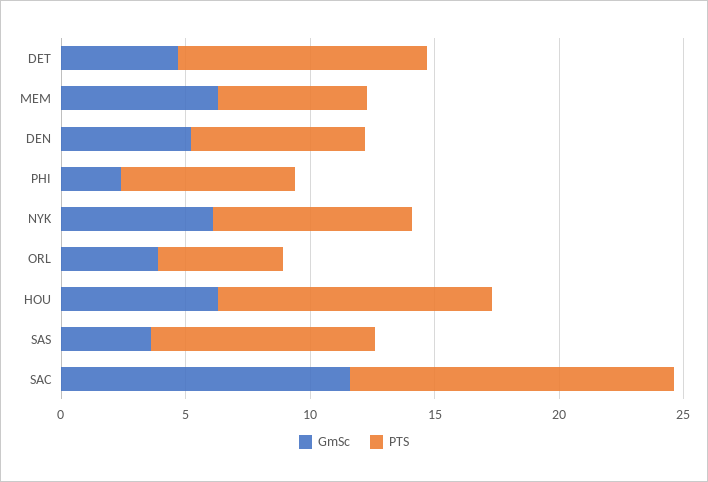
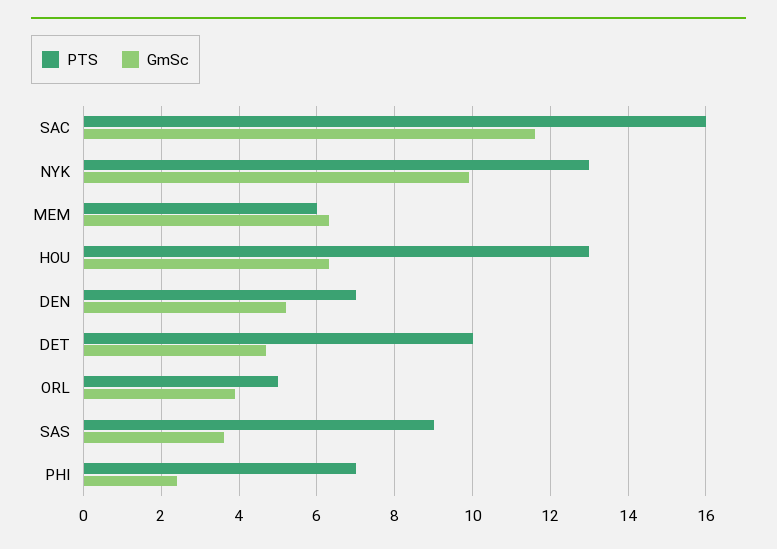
  {
    "GmSc": {
      "DET": 4.5,
      "MEM": 6.5,
      "DEN": 5,
      "PHI": 2.5,
-     "NYK": 6,
+     "NYK": 10,
      "ORL": 4,
      "HOU": 6.5,
      "SAS": 3.5,
      "SAC": 11.5
    },
    "PTS": {
      "DET": 10,
      "MEM": 6,
      "DEN": 7,
      "PHI": 7,
-     "NYK": 8,
+     "NYK": 13,
      "ORL": 5,
-     "HOU": 11,
+     "HOU": 13,
      "SAS": 9,
-     "SAC": 13
+     "SAC": 16
    }
  }

